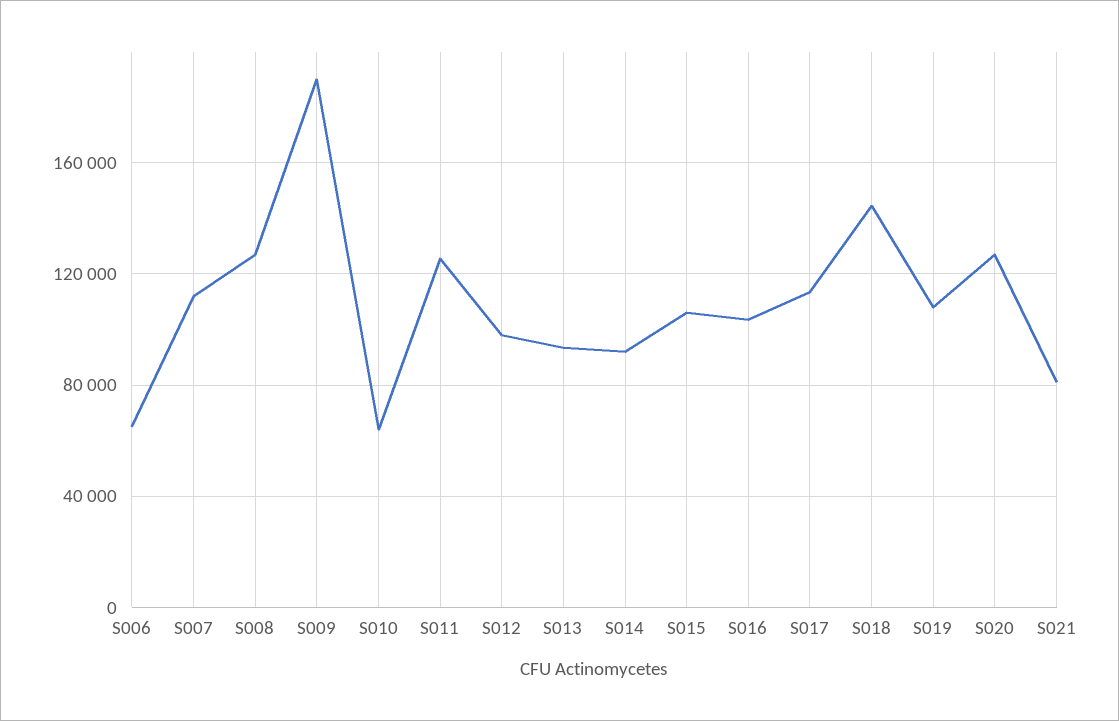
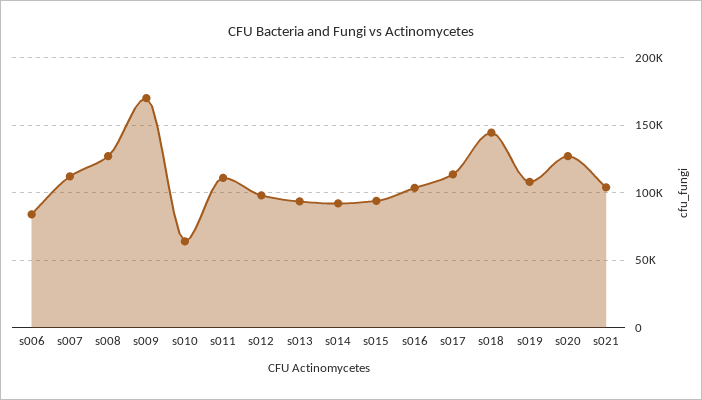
  {
-   "S006": 65000,
+   "S006": 85000,
    "S007": 110000,
    "S008": 125000,
-   "S009": 190000,
+   "S009": 170000,
    "S010": 65000,
-   "S011": 125000,
+   "S011": 110000,
    "S012": 100000,
    "S013": 95000,
    "S014": 90000,
-   "S015": 105000,
+   "S015": 95000,
    "S016": 105000,
    "S017": 115000,
    "S018": 145000,
    "S019": 110000,
    "S020": 125000,
-   "S021": 80000
+   "S021": 105000
  }

